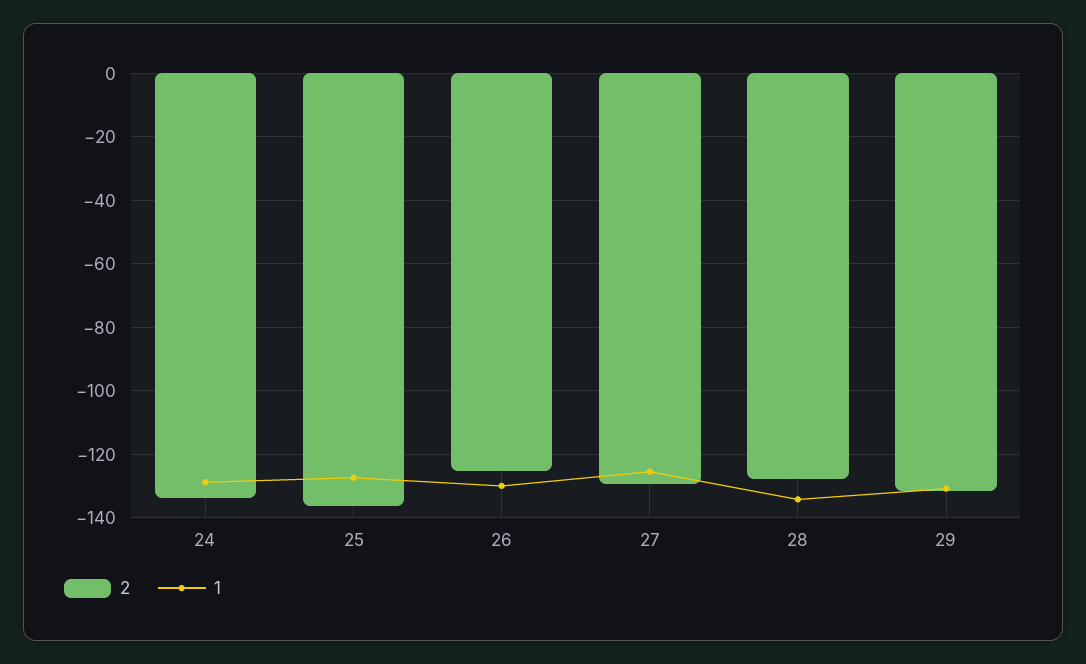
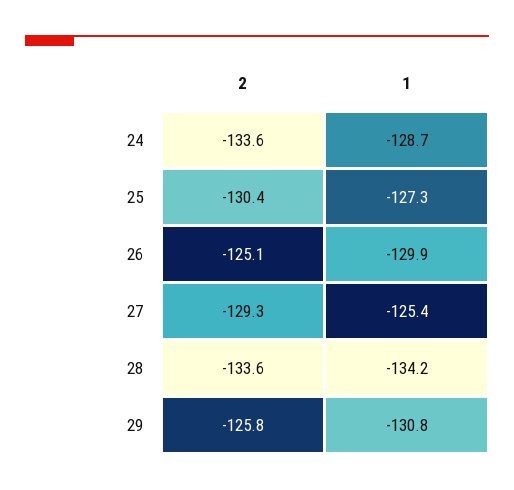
  {
    "2": {
      "24": -133.6,
-     "25": -136,
+     "25": -130.4,
      "26": -125.1,
      "27": -129.3,
-     "28": -128,
+     "28": -133.6,
-     "29": -132
+     "29": -125.8
    },
    "1": {
      "24": -128.7,
      "25": -127.3,
      "26": -129.9,
      "27": -125.4,
      "28": -134.2,
      "29": -130.8
    }
  }

